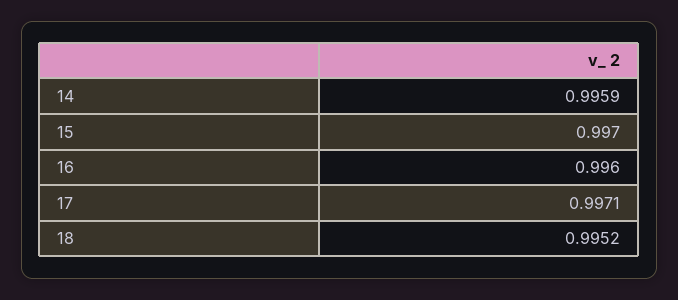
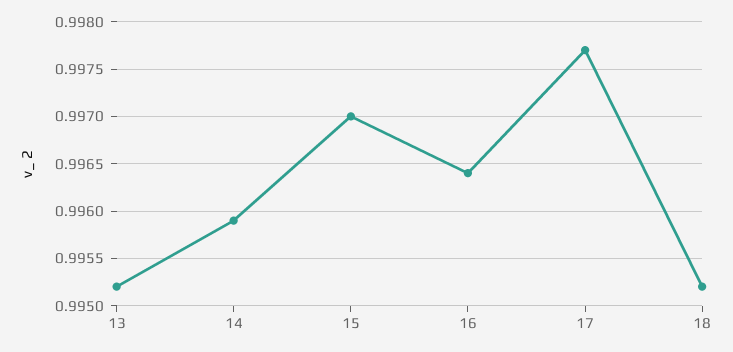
  {
    "14": 0.9959,
    "15": 0.997,
-   "16": 0.996,
+   "16": 0.9964,
-   "17": 0.9971,
+   "17": 0.9977,
-   "18": 0.9952
+   "18": 0.9952,
+   "13": 0.9952
  }

